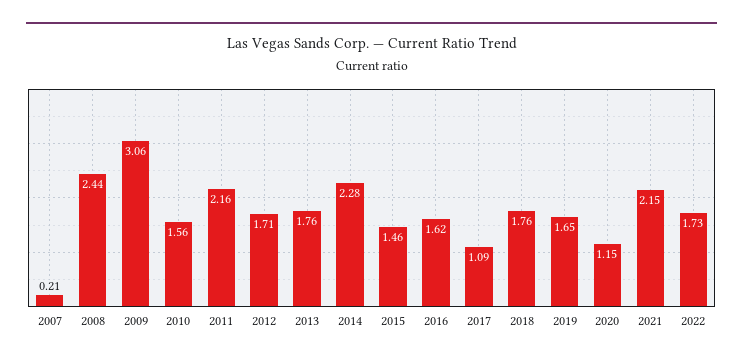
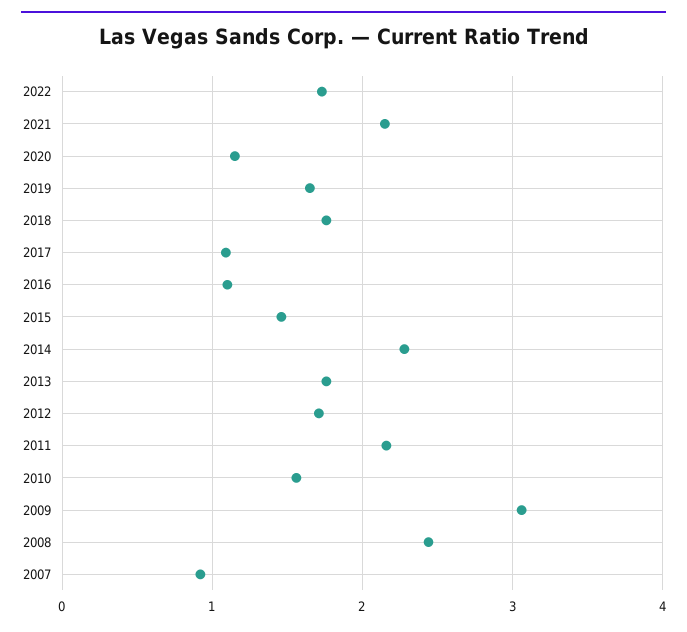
  {
-   "2007": 0.21,
+   "2007": 0.9,
    "2008": 2.44,
    "2009": 3.06,
    "2010": 1.56,
    "2011": 2.16,
    "2012": 1.71,
    "2013": 1.76,
    "2014": 2.28,
    "2015": 1.46,
-   "2016": 1.62,
+   "2016": 1.1,
    "2017": 1.09,
    "2018": 1.76,
    "2019": 1.65,
    "2020": 1.15,
    "2021": 2.15,
    "2022": 1.73
  }

